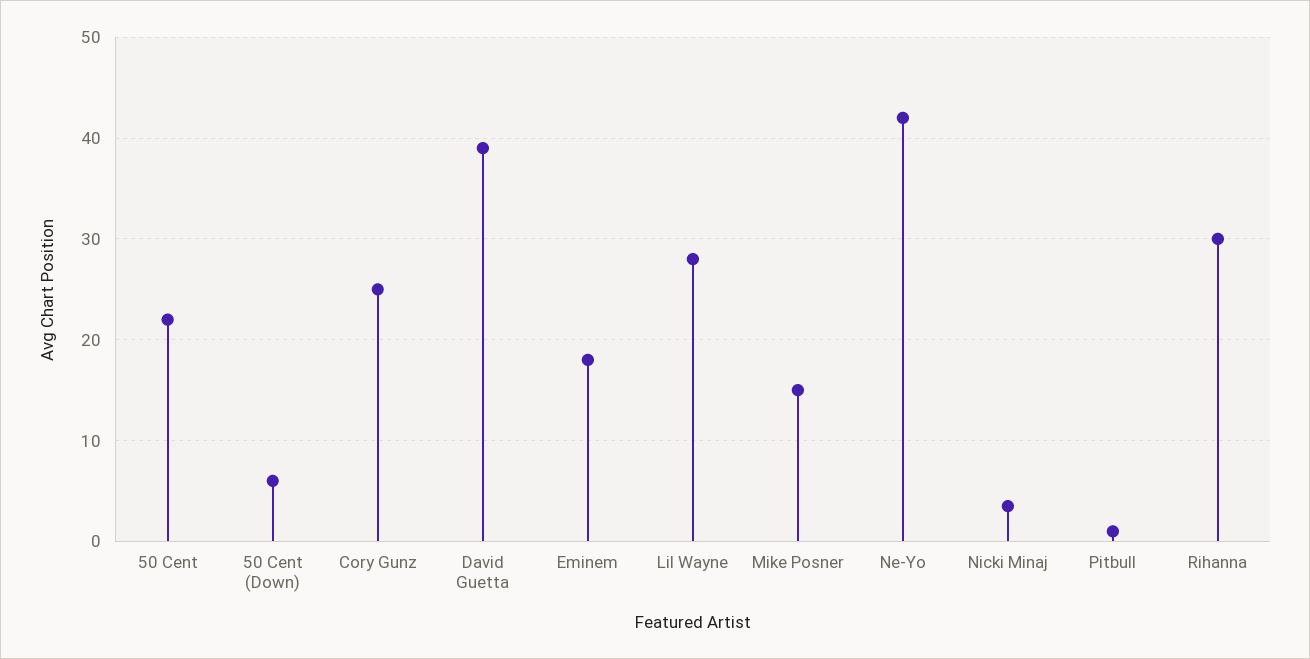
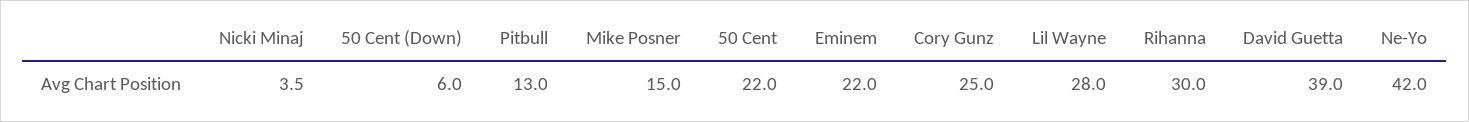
  {
    "50 Cent": 22,
    "50 Cent (Down)": 6,
    "Cory Gunz": 25,
    "David Guetta": 39,
-   "Eminem": 18,
+   "Eminem": 22,
    "Lil Wayne": 28,
    "Mike Posner": 15,
    "Ne-Yo": 42,
    "Nicki Minaj": 3.5,
-   "Pitbull": 1,
+   "Pitbull": 13,
    "Rihanna": 30
  }

